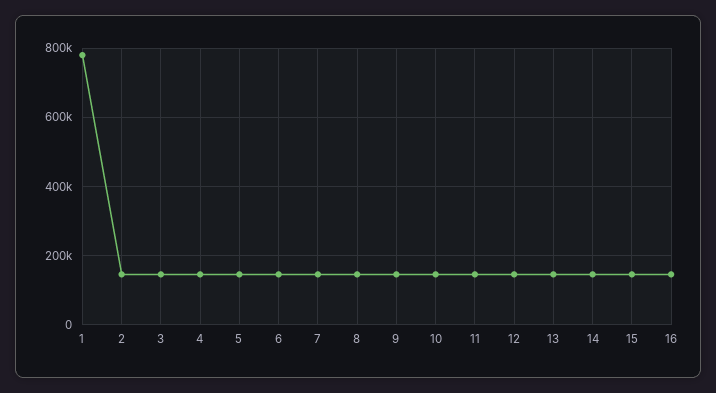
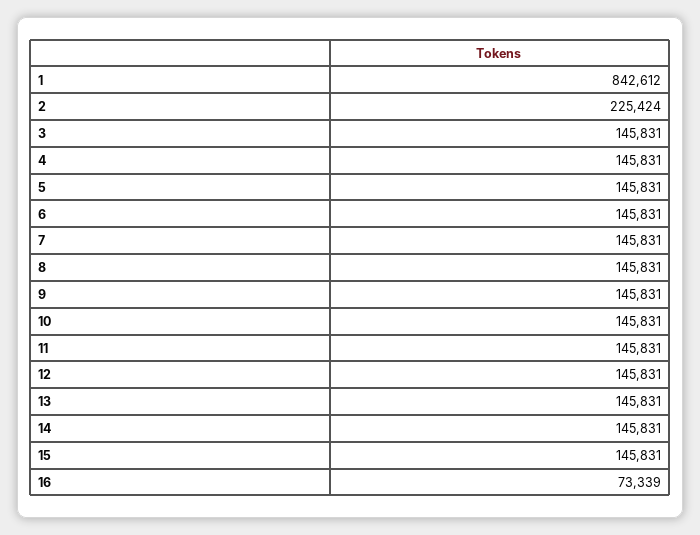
  {
-   "1": 780000,
+   "1": 842612,
-   "2": 140000,
+   "2": 225424,
    "3": 145831,
    "4": 145831,
    "5": 145831,
    "6": 145831,
    "7": 145831,
    "8": 145831,
    "9": 145831,
    "10": 145831,
    "11": 145831,
    "12": 145831,
    "13": 145831,
    "14": 145831,
    "15": 145831,
-   "16": 140000
+   "16": 73339
  }

